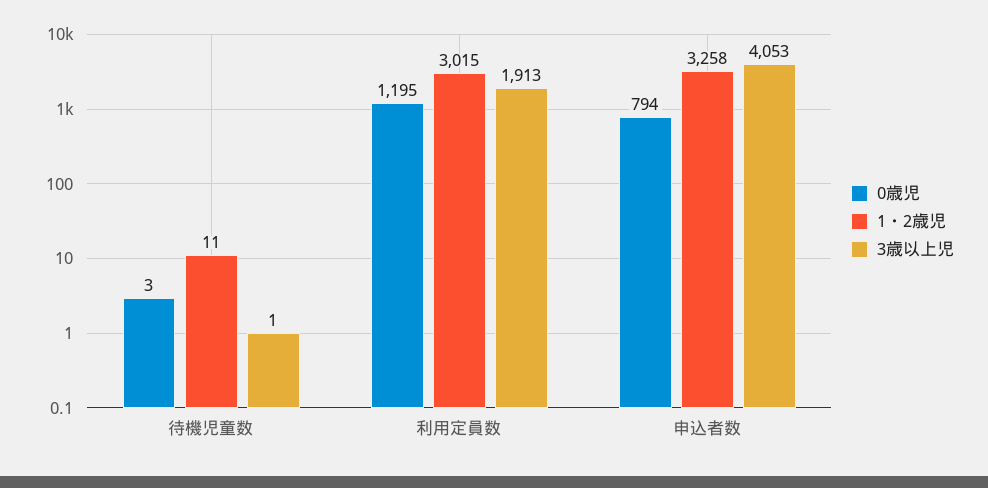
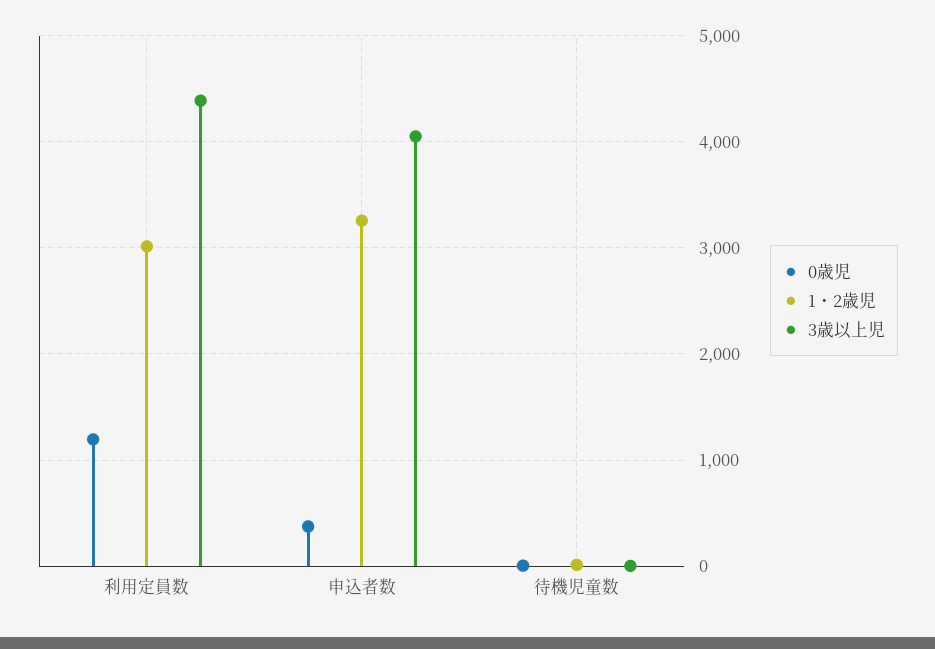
  {
    "0歳児": {
      "待機児童数": 3,
      "利用定員数": 1195,
-     "申込者数": 794
+     "申込者数": 400
    },
    "1・2歳児": {
      "待機児童数": 11,
      "利用定員数": 3015,
      "申込者数": 3258
    },
    "3歳以上児": {
      "待機児童数": 1,
-     "利用定員数": 1913,
+     "利用定員数": 4400,
      "申込者数": 4053
    }
  }

